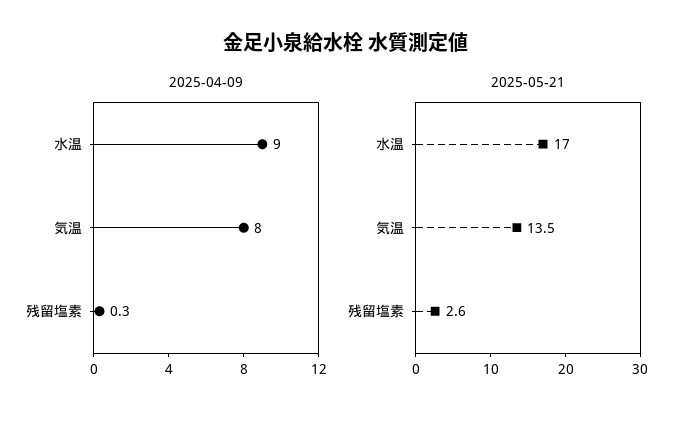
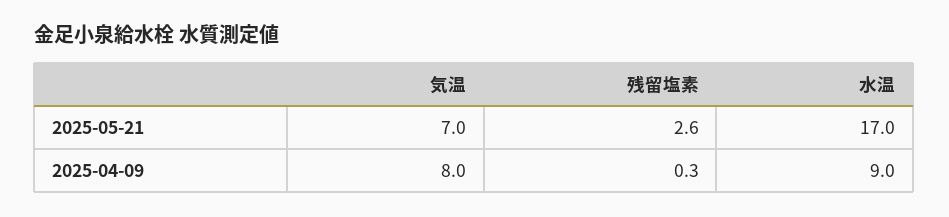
  {
    "2025-04-09": {
      "水温": 9,
      "気温": 8,
      "残留塩素": 0.3
    },
    "2025-05-21": {
      "水温": 17,
-     "気温": 13.5,
+     "気温": 7,
      "残留塩素": 2.6
    }
  }

